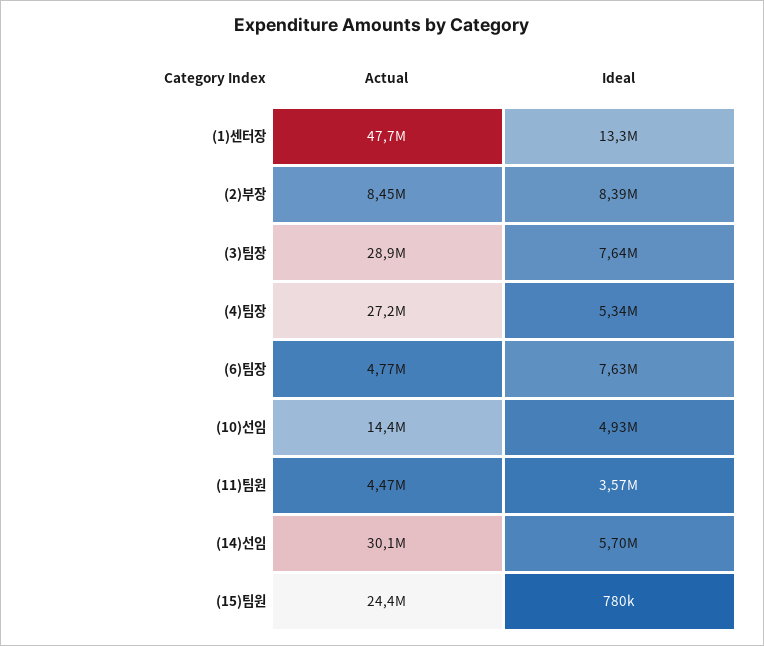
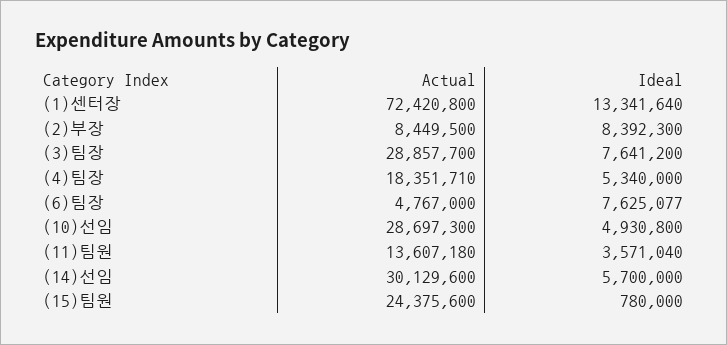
  {
    "Actual": {
-     "(1)센터장": 47700000,
+     "(1)센터장": 72420800,
      "(2)부장": 8449500,
      "(3)팀장": 28857700,
-     "(4)팀장": 27200000,
+     "(4)팀장": 18351710,
      "(6)팀장": 4767000,
-     "(10)선임": 14400000,
+     "(10)선임": 28697300,
-     "(11)팀원": 4470000,
+     "(11)팀원": 13607180,
      "(14)선임": 30129600,
      "(15)팀원": 24375600
    },
    "Ideal": {
      "(1)센터장": 13341640,
      "(2)부장": 8392300,
      "(3)팀장": 7641200,
      "(4)팀장": 5340000,
      "(6)팀장": 7625077,
      "(10)선임": 4930800,
      "(11)팀원": 3571040,
      "(14)선임": 5700000,
      "(15)팀원": 780000
    }
  }

